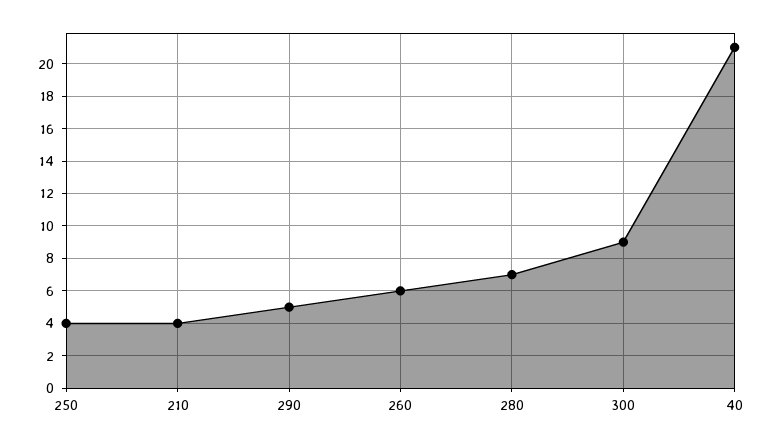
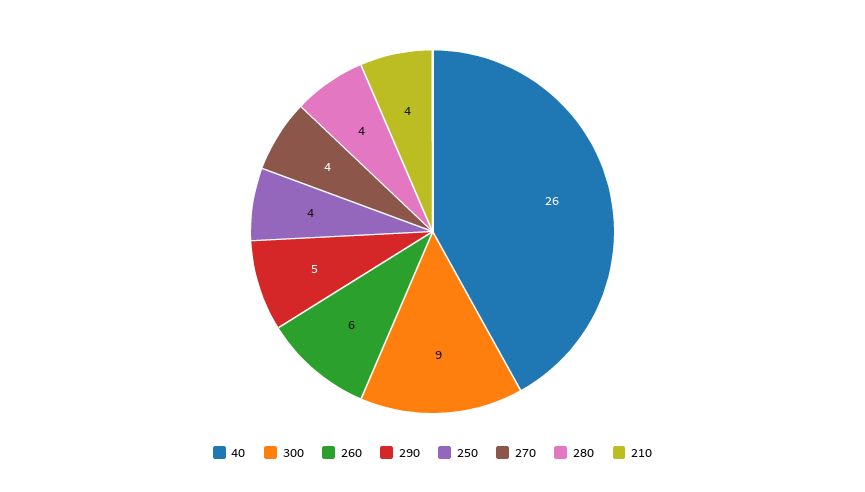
  {
    "250": 4,
    "210": 4,
    "290": 5,
    "260": 6,
-   "280": 7,
+   "280": 4,
    "300": 9,
-   "40": 21
+   "40": 26,
+   "270": 4
  }

